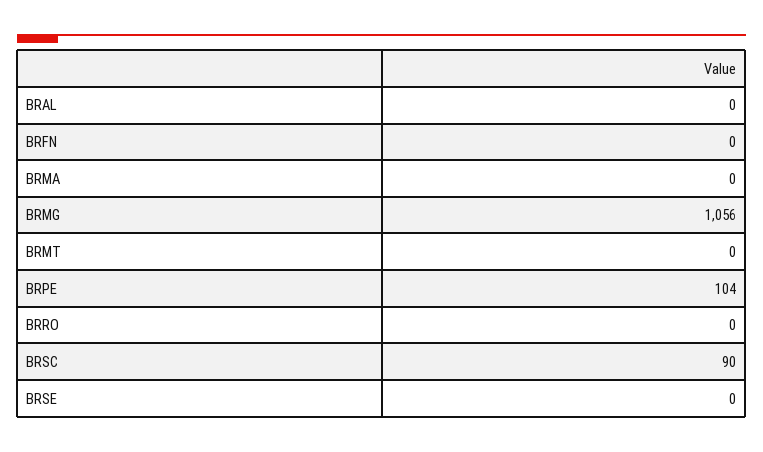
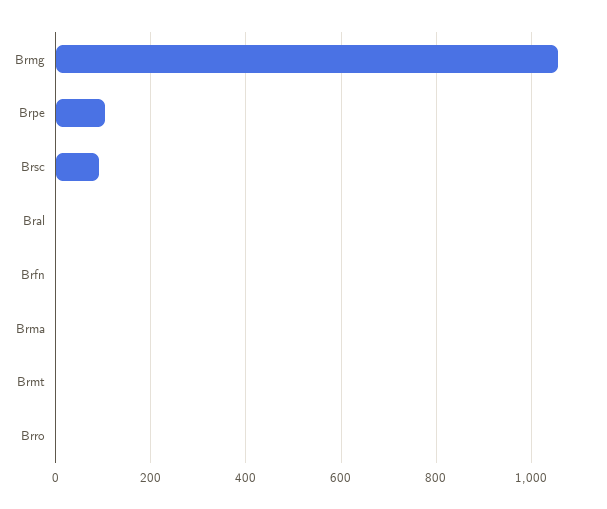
  {
    "BRAL": 0,
    "BRFN": 0,
    "BRMA": 0,
    "BRMG": 1056,
    "BRMT": 0,
    "BRPE": 104,
    "BRRO": 0,
-   "BRSC": 90,
+   "BRSC": 90
-   "BRSE": 0
  }

